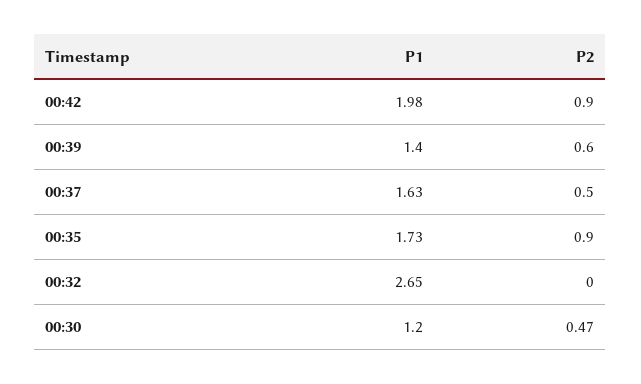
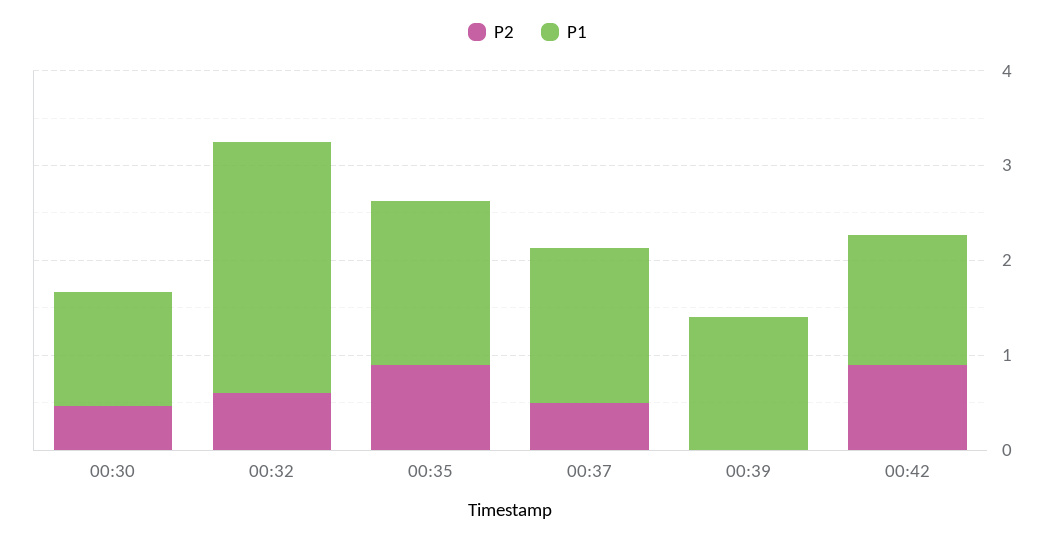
  {
    "P1": {
-     "00:42": 1.98,
+     "00:42": 1.4,
      "00:39": 1.4,
      "00:37": 1.63,
      "00:35": 1.73,
      "00:32": 2.65,
      "00:30": 1.2
    },
    "P2": {
      "00:42": 0.9,
-     "00:39": 0.6,
+     "00:39": 0,
      "00:37": 0.5,
      "00:35": 0.9,
-     "00:32": 0,
+     "00:32": 0.6,
      "00:30": 0.47
    }
  }

